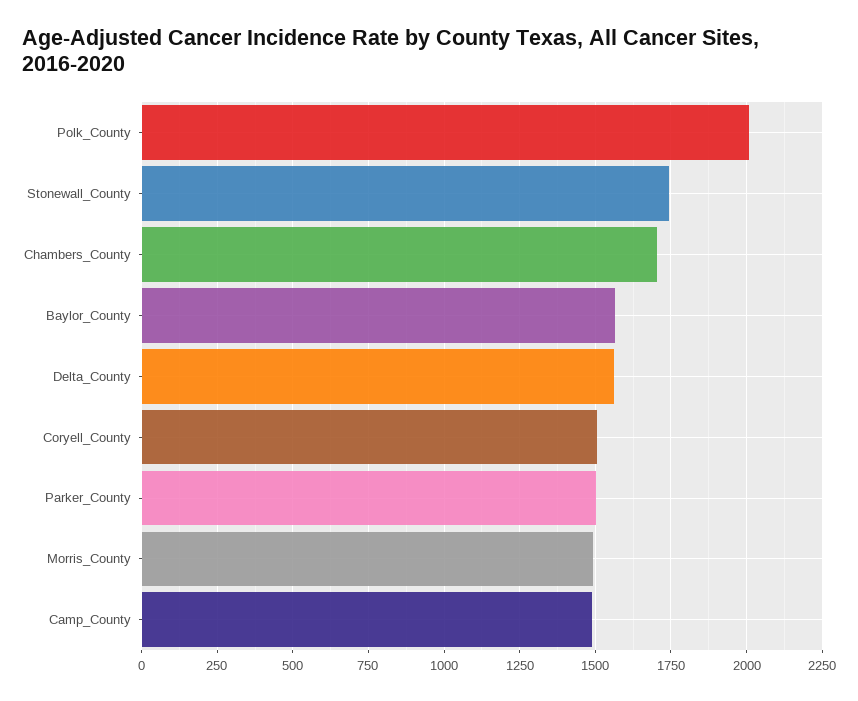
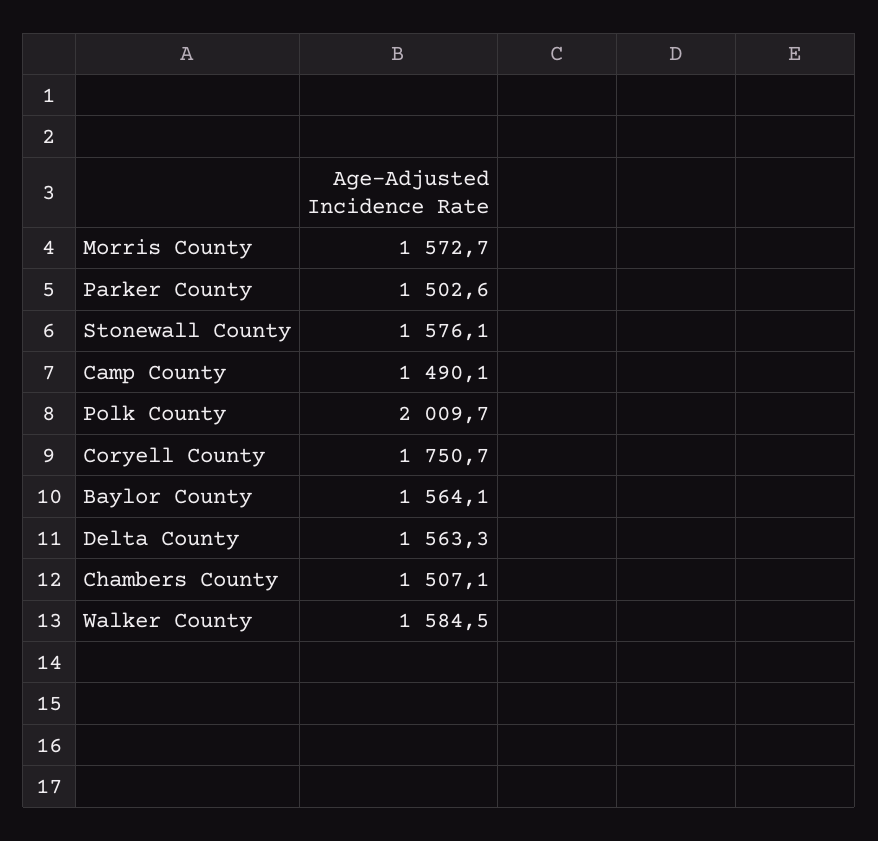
  {
    "Polk_County": 2009.7,
-   "Stonewall_County": 1750,
+   "Stonewall_County": 1576.1,
-   "Chambers_County": 1700,
+   "Chambers_County": 1507.1,
    "Baylor_County": 1564.1,
    "Delta_County": 1563.3,
-   "Coryell_County": 1500,
+   "Coryell_County": 1750.7,
    "Parker_County": 1502.6,
-   "Morris_County": 1500,
+   "Morris_County": 1572.7,
-   "Camp_County": 1490.1
+   "Camp_County": 1490.1,
+   "Walker County": 1584.5
  }

